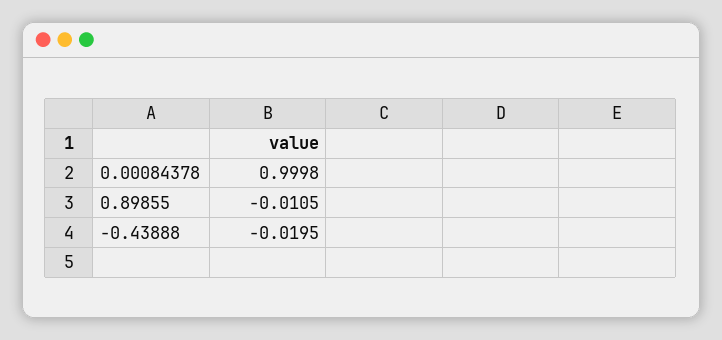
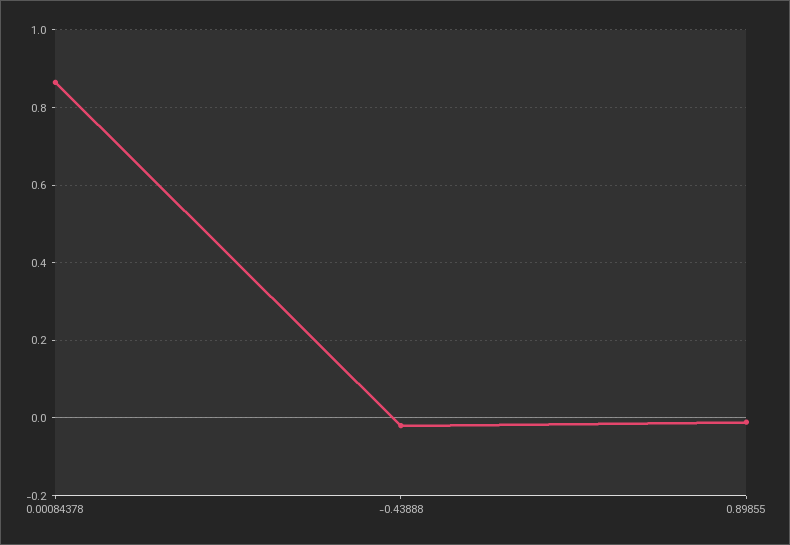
  {
-   "0.00084378": 0.9998,
+   "0.00084378": 0.86,
    "0.89855": -0.0105,
    "-0.43888": -0.0195
  }

